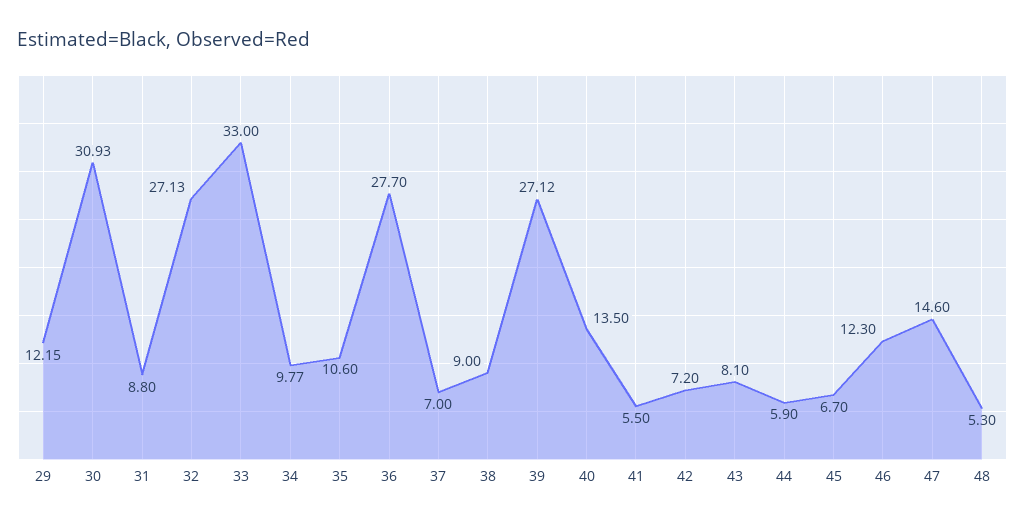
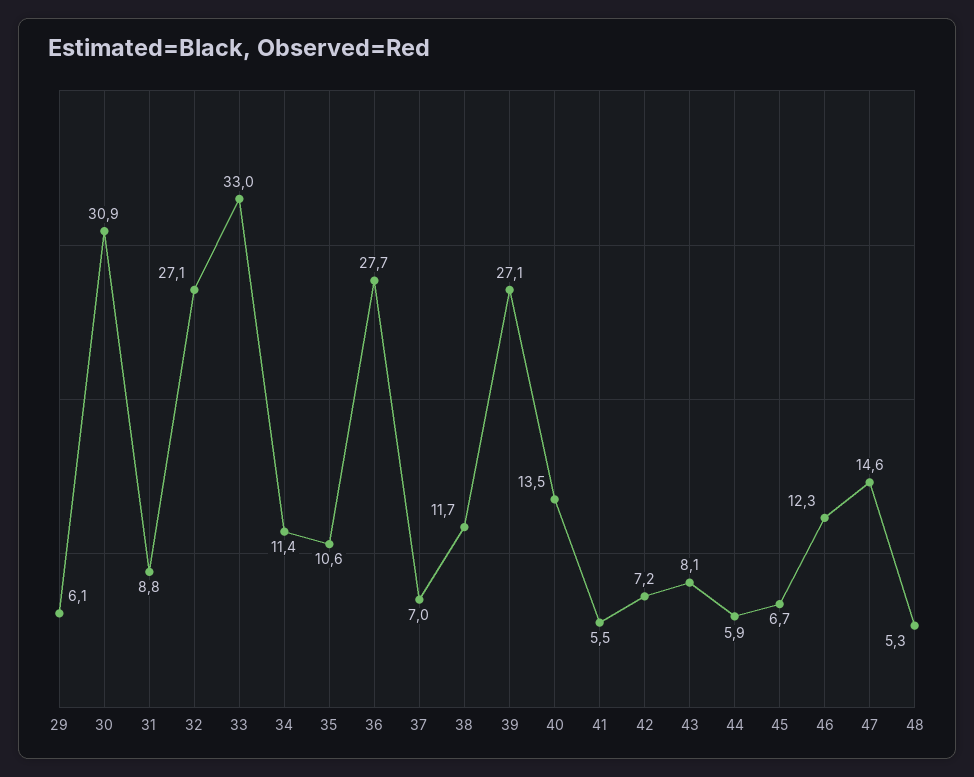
  {
-   "29": 12.15,
+   "29": 6.1,
    "30": 30.93,
    "31": 8.8,
    "32": 27.13,
    "33": 33,
-   "34": 9.77,
+   "34": 11.4,
    "35": 10.6,
    "36": 27.7,
    "37": 7,
-   "38": 9,
+   "38": 11.7,
    "39": 27.12,
    "40": 13.5,
    "41": 5.5,
    "42": 7.2,
    "43": 8.1,
    "44": 5.9,
    "45": 6.7,
    "46": 12.3,
    "47": 14.6,
    "48": 5.3
  }

